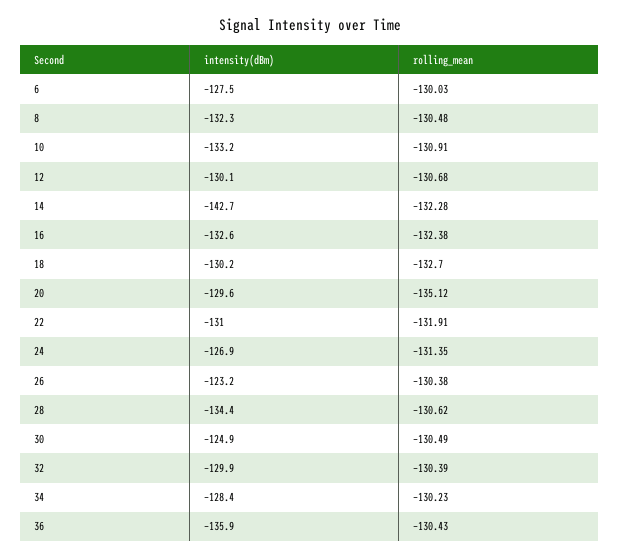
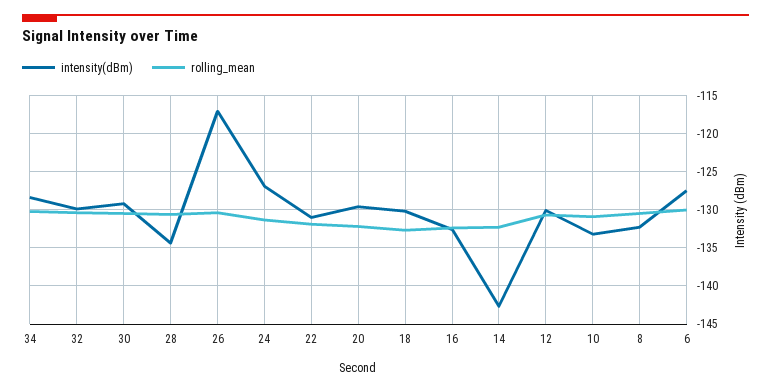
  {
    "intensity(dBm)": {
      "6": -127.5,
      "8": -132.3,
      "10": -133.2,
      "12": -130.1,
      "14": -142.7,
      "16": -132.6,
      "18": -130.2,
      "20": -129.6,
      "22": -131,
      "24": -126.9,
-     "26": -123.2,
+     "26": -117,
      "28": -134.4,
-     "30": -124.9,
+     "30": -129,
      "32": -129.9,
-     "34": -128.4,
+     "34": -128.4
-     "36": -135.9
    },
    "rolling_mean": {
      "6": -130.03,
      "8": -130.48,
      "10": -130.91,
      "12": -130.68,
      "14": -132.28,
      "16": -132.38,
      "18": -132.7,
-     "20": -135.12,
+     "20": -132,
      "22": -131.91,
      "24": -131.35,
      "26": -130.38,
      "28": -130.62,
      "30": -130.49,
      "32": -130.39,
-     "34": -130.23,
+     "34": -130.23
-     "36": -130.43
    }
  }

